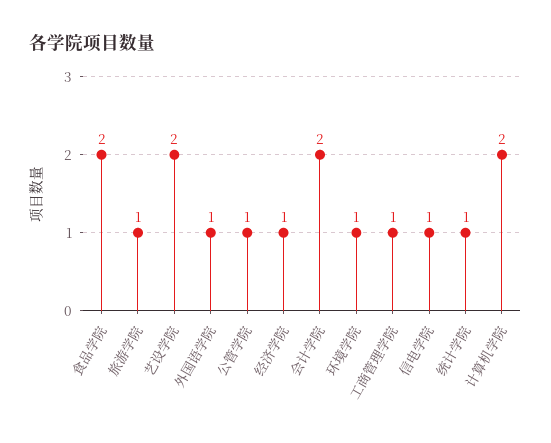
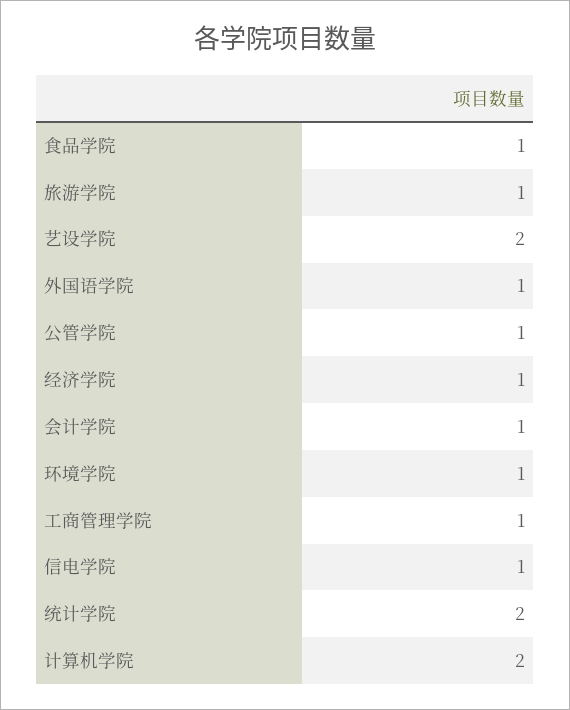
  {
-   "食品学院": 2,
+   "食品学院": 1,
    "旅游学院": 1,
    "艺设学院": 2,
    "外国语学院": 1,
    "公管学院": 1,
    "经济学院": 1,
-   "会计学院": 2,
+   "会计学院": 1,
    "环境学院": 1,
    "工商管理学院": 1,
    "信电学院": 1,
-   "统计学院": 1,
+   "统计学院": 2,
    "计算机学院": 2
  }

